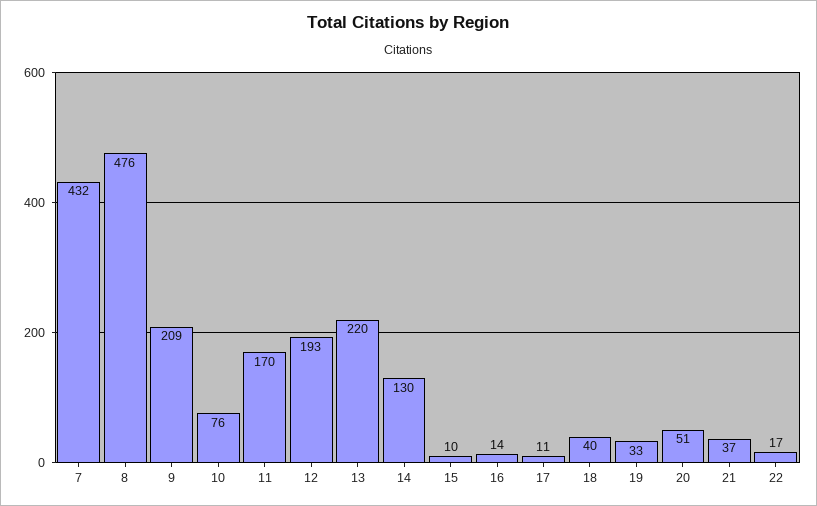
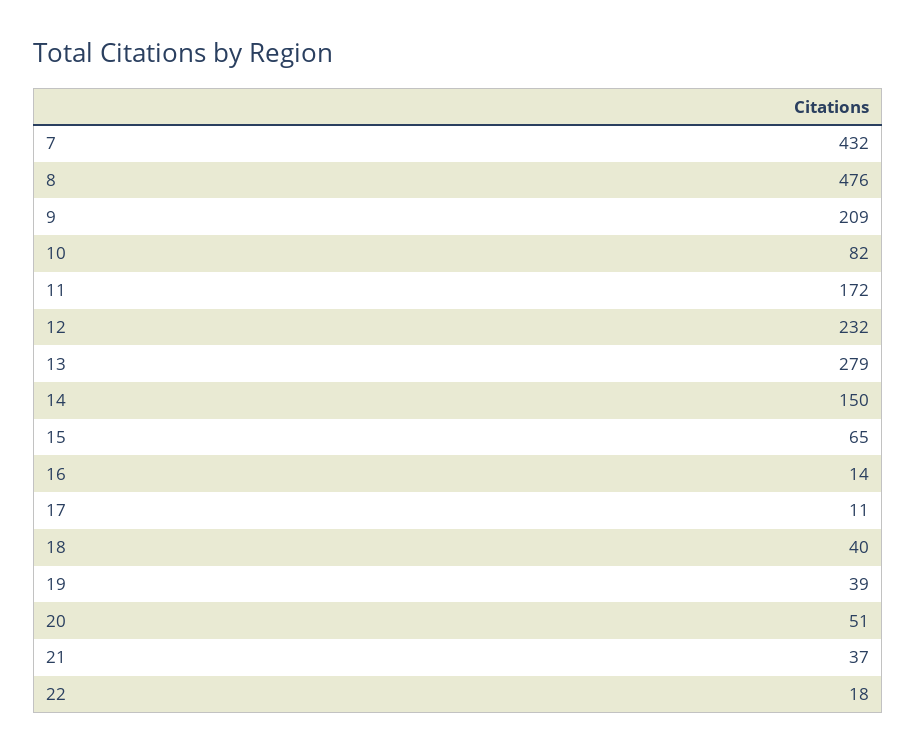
  {
    "7": 432,
    "8": 476,
    "9": 209,
-   "10": 76,
+   "10": 82,
-   "11": 170,
+   "11": 172,
-   "12": 193,
+   "12": 232,
-   "13": 220,
+   "13": 279,
-   "14": 130,
+   "14": 150,
-   "15": 10,
+   "15": 65,
    "16": 14,
    "17": 11,
    "18": 40,
-   "19": 33,
+   "19": 39,
    "20": 51,
    "21": 37,
-   "22": 17
+   "22": 18
  }

